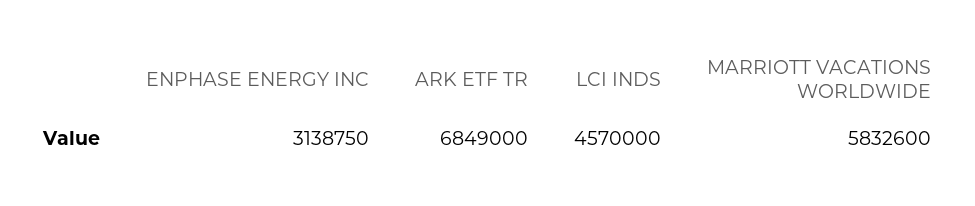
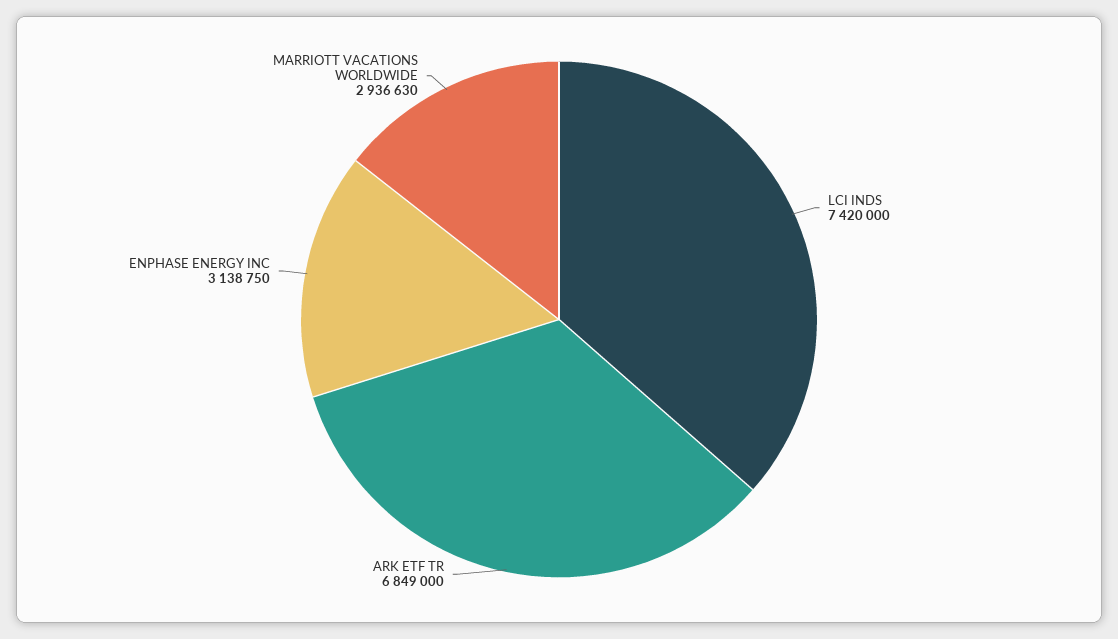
  {
    "ENPHASE ENERGY INC": 3138750,
    "ARK ETF TR": 6849000,
-   "LCI INDS": 4570000,
+   "LCI INDS": 7420000,
-   "MARRIOTT VACATIONS WORLDWIDE": 5832600
+   "MARRIOTT VACATIONS WORLDWIDE": 2936630
  }

